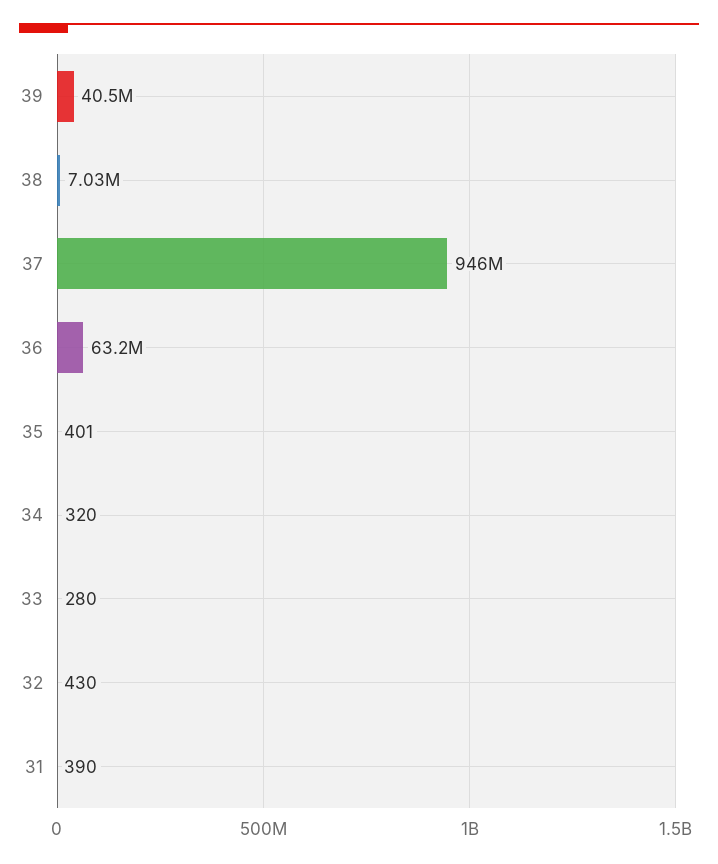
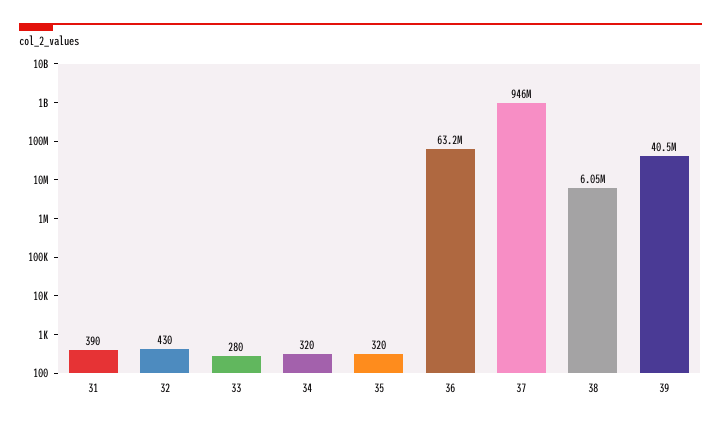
  {
    "39": 40500000,
-   "38": 7030000,
+   "38": 6050000,
    "37": 946000000,
    "36": 63200000,
-   "35": 401,
+   "35": 320,
    "34": 320,
    "33": 280,
    "32": 430,
    "31": 390
  }

